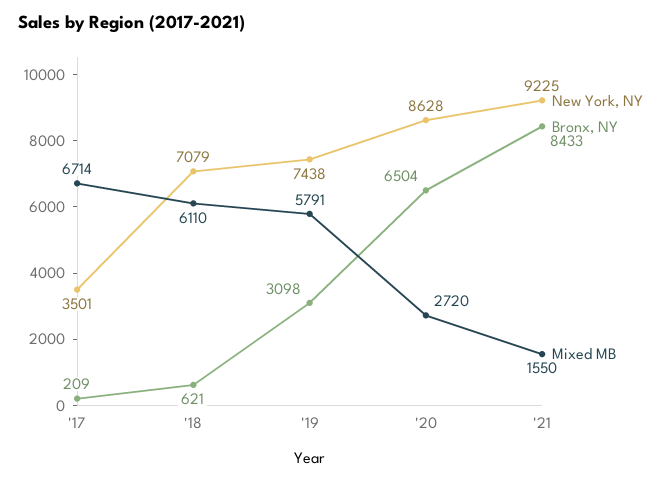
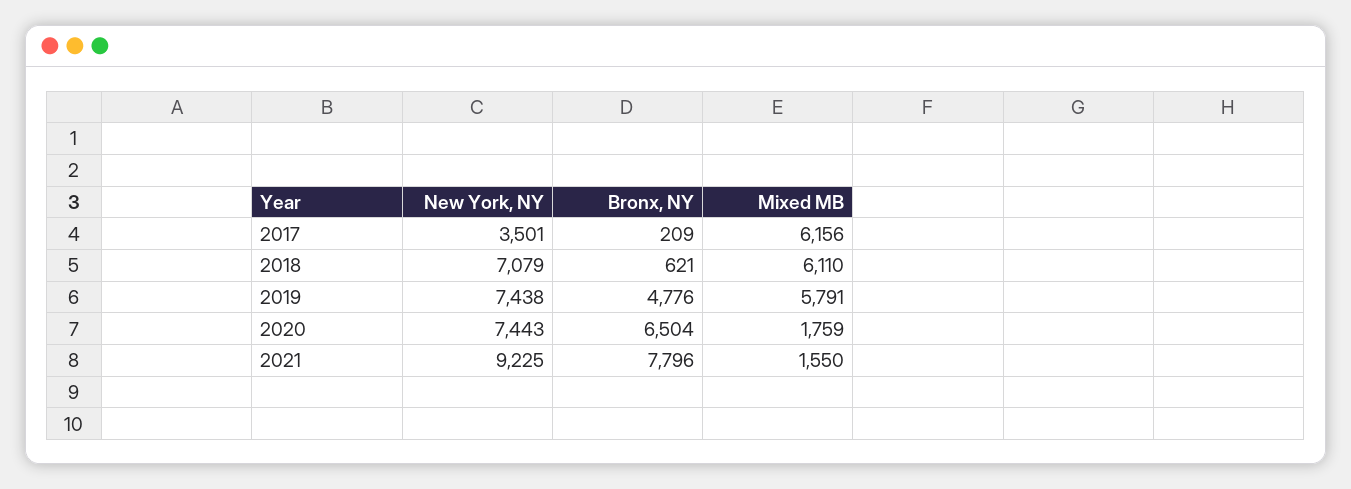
  {
    "New York, NY": {
      "'17": 3501,
      "'18": 7079,
      "'19": 7438,
-     "'20": 8628,
+     "'20": 7443,
      "'21": 9225
    },
    "Bronx, NY": {
      "'17": 209,
      "'18": 621,
-     "'19": 3098,
+     "'19": 4776,
      "'20": 6504,
-     "'21": 8433
+     "'21": 7796
    },
    "Mixed MB": {
-     "'17": 6714,
+     "'17": 6156,
      "'18": 6110,
      "'19": 5791,
-     "'20": 2720,
+     "'20": 1759,
      "'21": 1550
    }
  }

